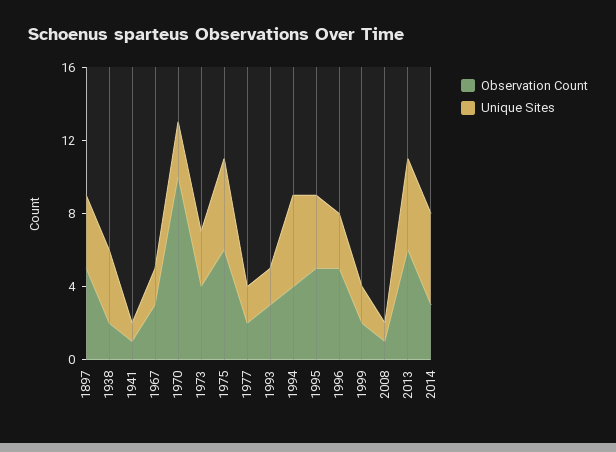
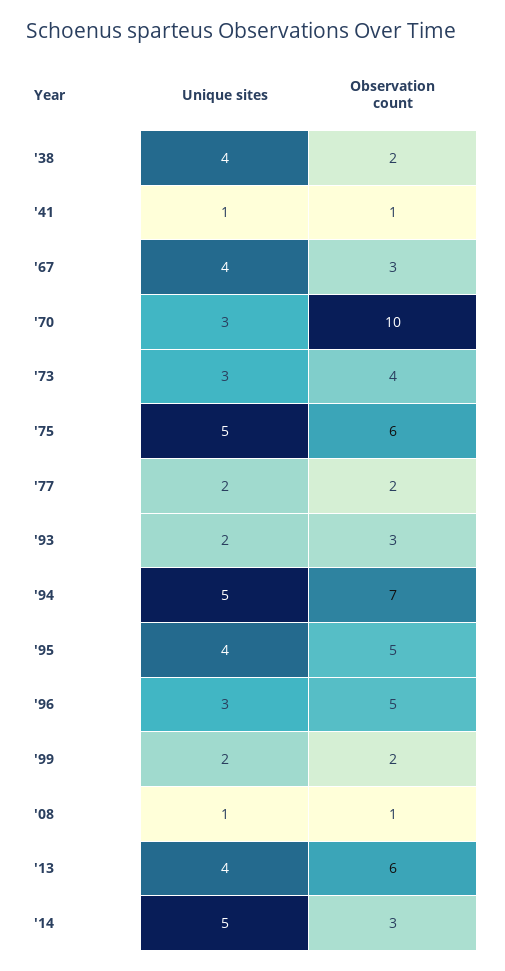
  {
    "Observation Count": {
-     "1897": 5,
      "1938": 2,
      "1941": 1,
      "1967": 3,
      "1970": 10,
      "1973": 4,
      "1975": 6,
      "1977": 2,
      "1993": 3,
-     "1994": 4,
+     "1994": 7,
      "1995": 5,
      "1996": 5,
      "1999": 2,
      "2008": 1,
      "2013": 6,
      "2014": 3
    },
    "Unique Sites": {
-     "1897": 4,
      "1938": 4,
      "1941": 1,
-     "1967": 2,
+     "1967": 4,
      "1970": 3,
      "1973": 3,
      "1975": 5,
      "1977": 2,
      "1993": 2,
      "1994": 5,
      "1995": 4,
      "1996": 3,
      "1999": 2,
      "2008": 1,
-     "2013": 5,
+     "2013": 4,
      "2014": 5
    }
  }

